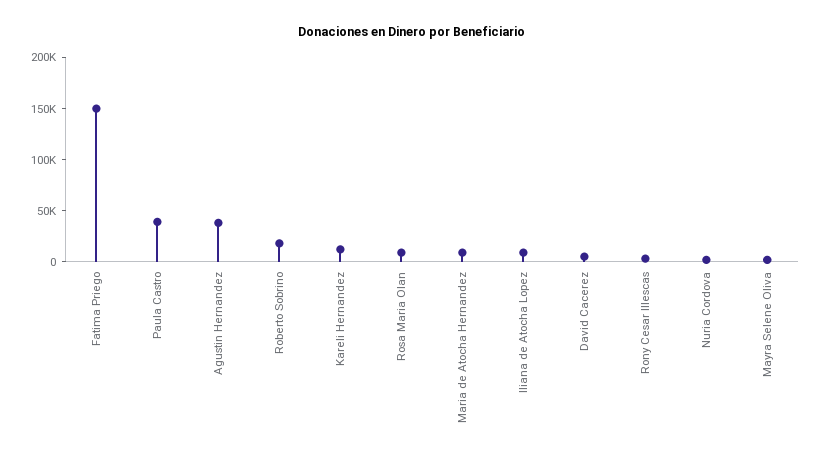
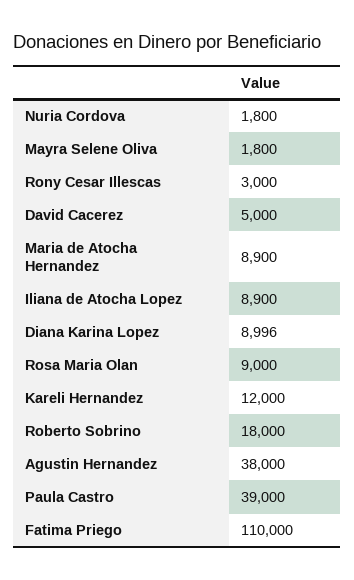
  {
-   "Fatima Priego": 150000,
+   "Fatima Priego": 110000,
    "Paula Castro": 39000,
    "Agustin Hernandez": 38000,
    "Roberto Sobrino": 18000,
    "Kareli Hernandez": 12000,
    "Rosa Maria Olan": 9000,
    "Maria de Atocha Hernandez": 8900,
    "Iliana de Atocha Lopez": 8900,
    "David Cacerez": 5000,
    "Rony Cesar Illescas": 3000,
    "Nuria Cordova": 1800,
-   "Mayra Selene Oliva": 1800
+   "Mayra Selene Oliva": 1800,
+   "Diana Karina Lopez": 8996
  }

